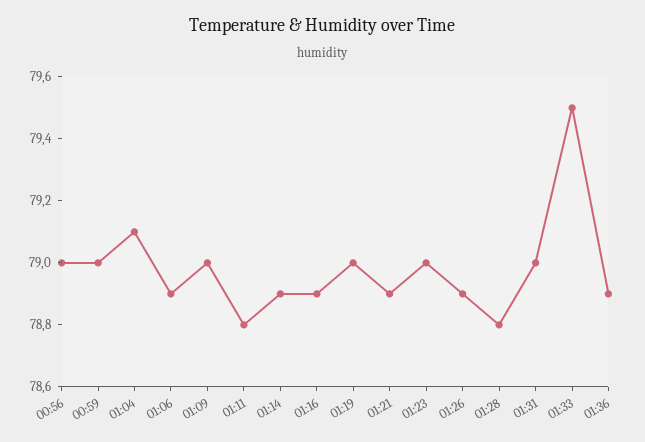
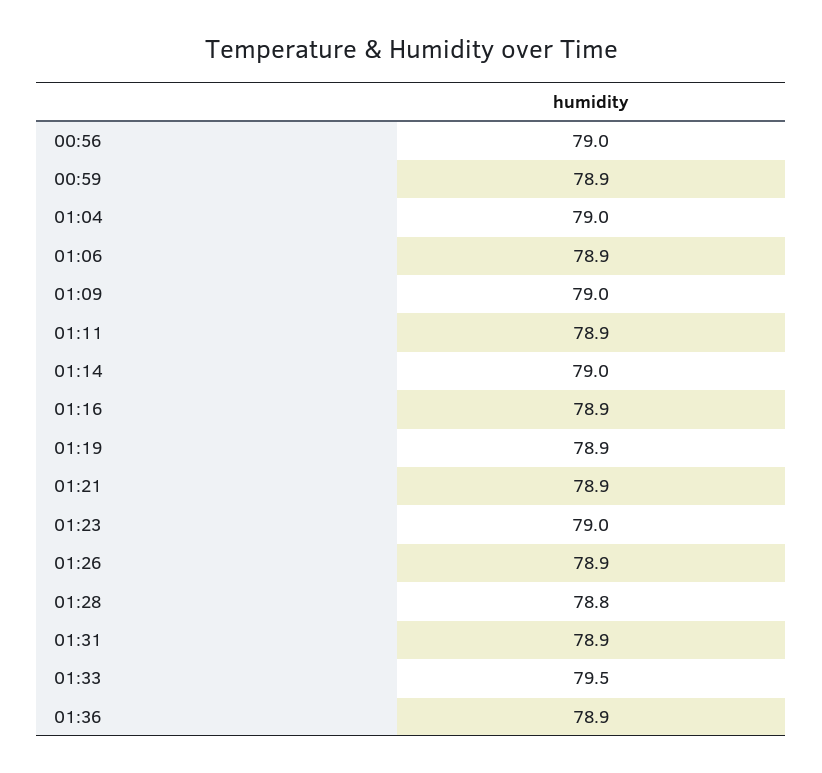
  {
    "00:56": 79,
-   "00:59": 79,
+   "00:59": 78.9,
-   "01:04": 79.1,
+   "01:04": 79,
    "01:06": 78.9,
    "01:09": 79,
-   "01:11": 78.8,
+   "01:11": 78.9,
-   "01:14": 78.9,
+   "01:14": 79,
    "01:16": 78.9,
-   "01:19": 79,
+   "01:19": 78.9,
    "01:21": 78.9,
    "01:23": 79,
    "01:26": 78.9,
    "01:28": 78.8,
-   "01:31": 79,
+   "01:31": 78.9,
    "01:33": 79.5,
    "01:36": 78.9
  }

